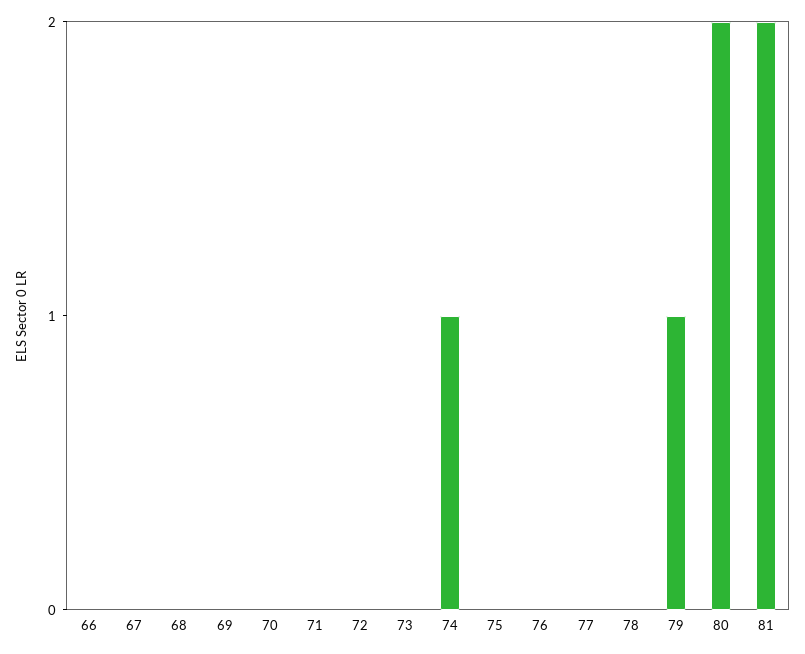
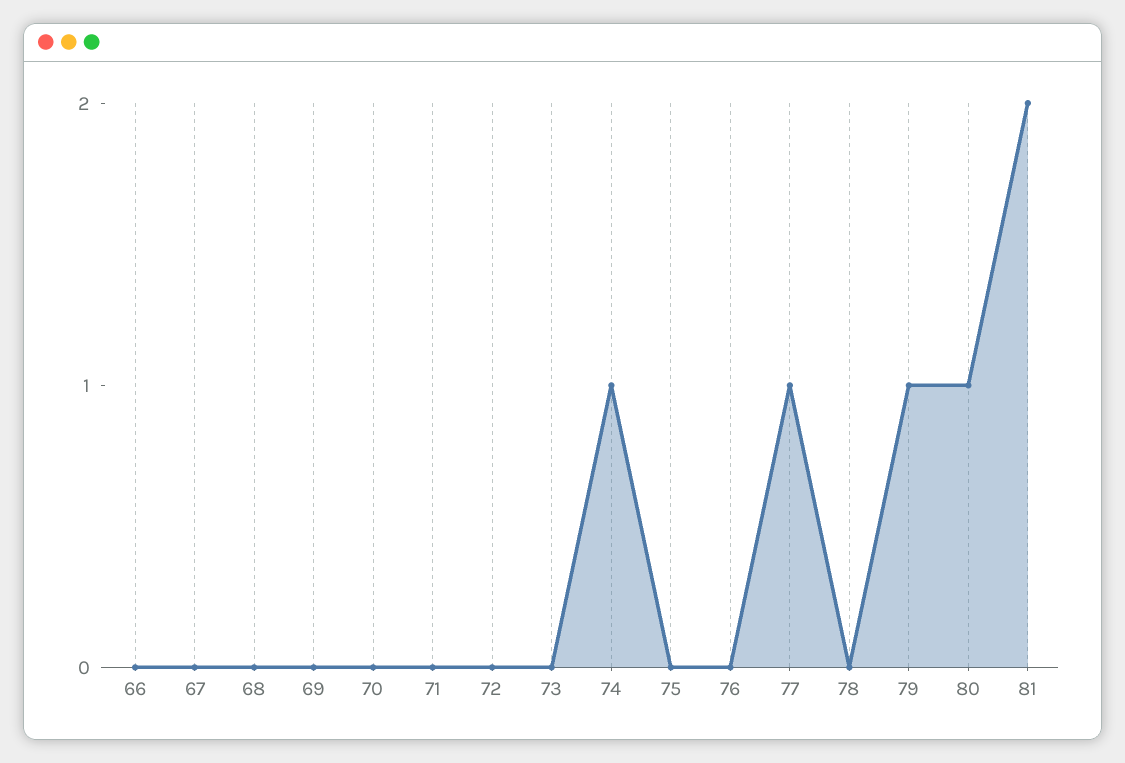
  {
    "66": 0,
    "67": 0,
    "68": 0,
    "69": 0,
    "70": 0,
    "71": 0,
    "72": 0,
    "73": 0,
    "74": 1,
    "75": 0,
    "76": 0,
-   "77": 0,
+   "77": 1,
    "78": 0,
    "79": 1,
-   "80": 2,
+   "80": 1,
    "81": 2
  }

